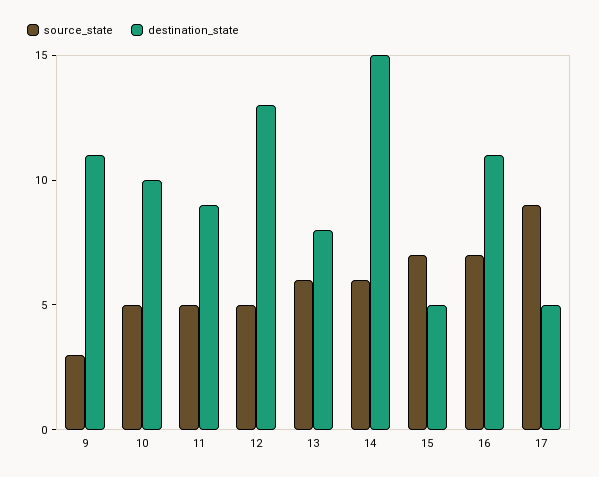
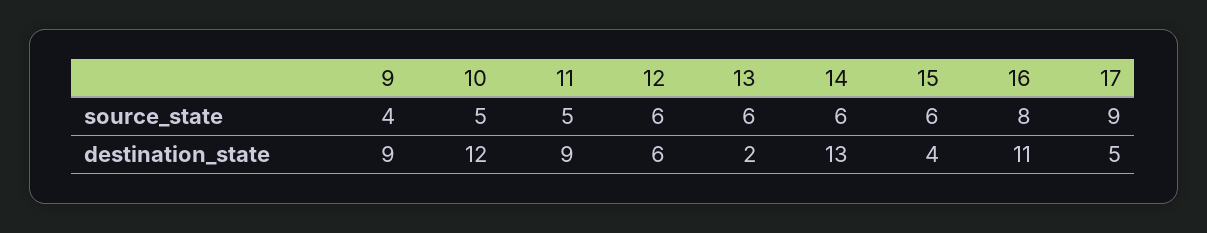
  {
    "source_state": {
-     "9": 3,
+     "9": 4,
      "10": 5,
      "11": 5,
-     "12": 5,
+     "12": 6,
      "13": 6,
      "14": 6,
-     "15": 7,
+     "15": 6,
-     "16": 7,
+     "16": 8,
      "17": 9
    },
    "destination_state": {
-     "9": 11,
+     "9": 9,
-     "10": 10,
+     "10": 12,
      "11": 9,
-     "12": 13,
+     "12": 6,
-     "13": 8,
+     "13": 2,
-     "14": 15,
+     "14": 13,
-     "15": 5,
+     "15": 4,
      "16": 11,
      "17": 5
    }
  }

